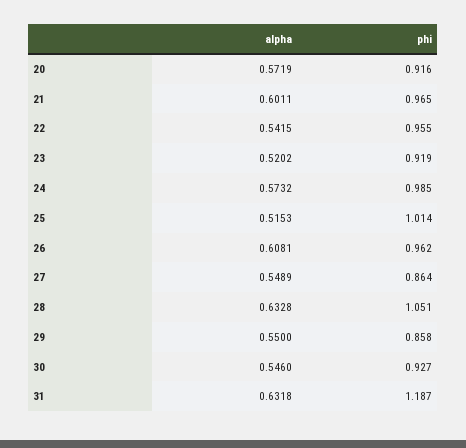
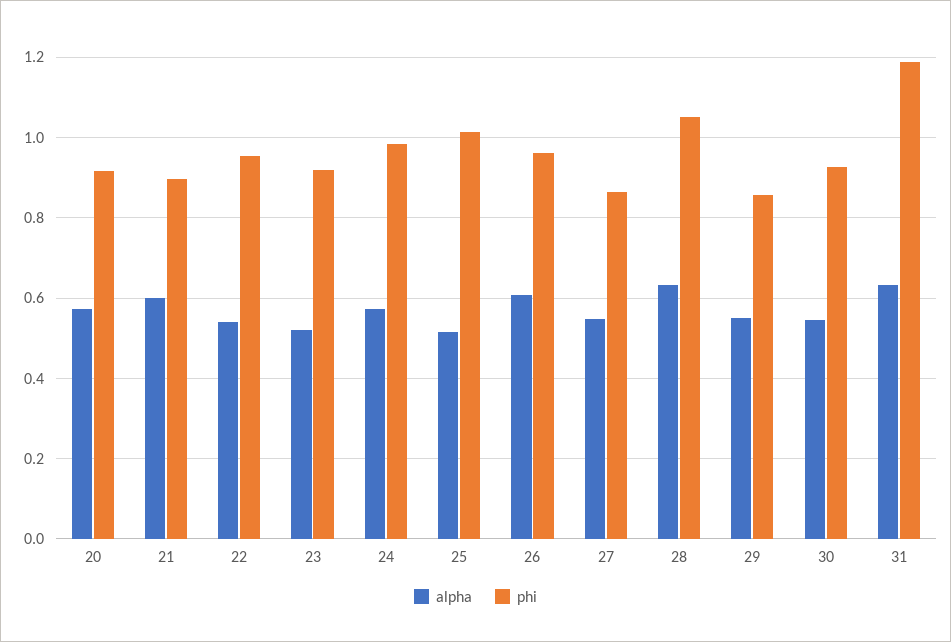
  {
    "alpha": {
      "20": 0.5719,
      "21": 0.6011,
      "22": 0.5415,
      "23": 0.5202,
      "24": 0.5732,
      "25": 0.5153,
      "26": 0.6081,
      "27": 0.5489,
      "28": 0.6328,
      "29": 0.55,
      "30": 0.546,
      "31": 0.6318
    },
    "phi": {
      "20": 0.916,
-     "21": 0.965,
+     "21": 0.9,
      "22": 0.955,
      "23": 0.919,
      "24": 0.985,
      "25": 1.014,
      "26": 0.962,
      "27": 0.864,
      "28": 1.051,
      "29": 0.858,
      "30": 0.927,
      "31": 1.187
    }
  }

